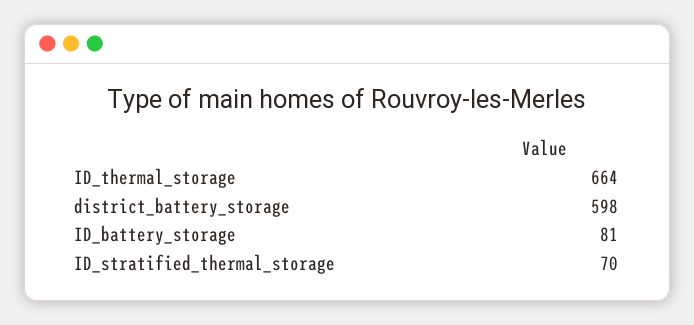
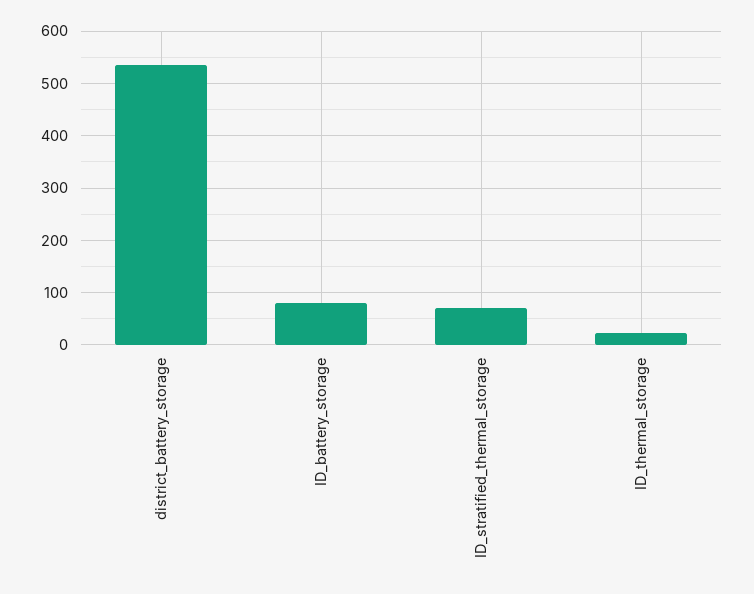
  {
-   "ID_thermal_storage": 664,
+   "ID_thermal_storage": 20,
-   "district_battery_storage": 598,
+   "district_battery_storage": 540,
    "ID_battery_storage": 81,
    "ID_stratified_thermal_storage": 70
  }

